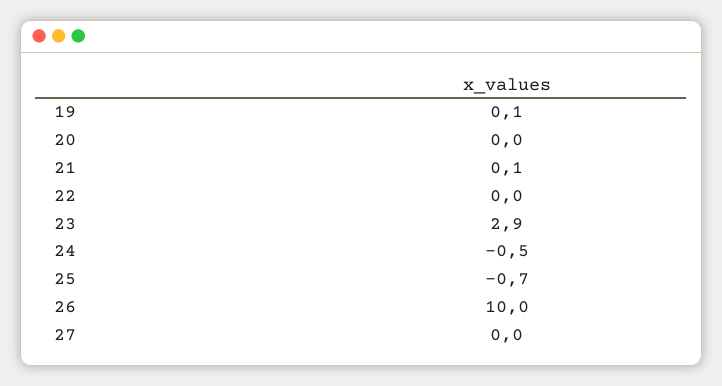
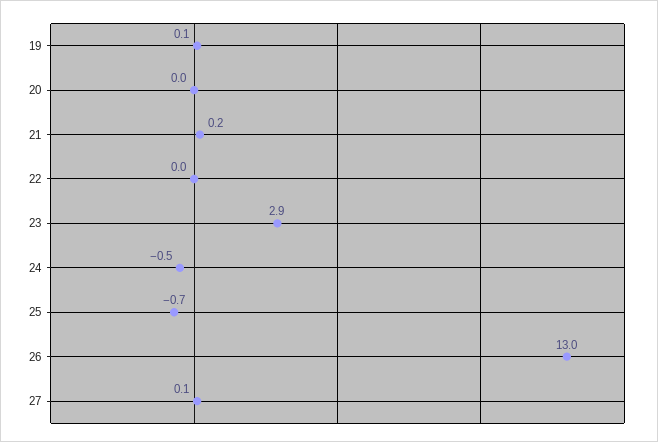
  {
    "19": 0.1,
    "20": 0,
-   "21": 0.1,
+   "21": 0.2,
    "22": 0,
    "23": 2.9,
    "24": -0.5,
    "25": -0.7,
-   "26": 10,
+   "26": 13,
-   "27": 0
+   "27": 0.1
  }

